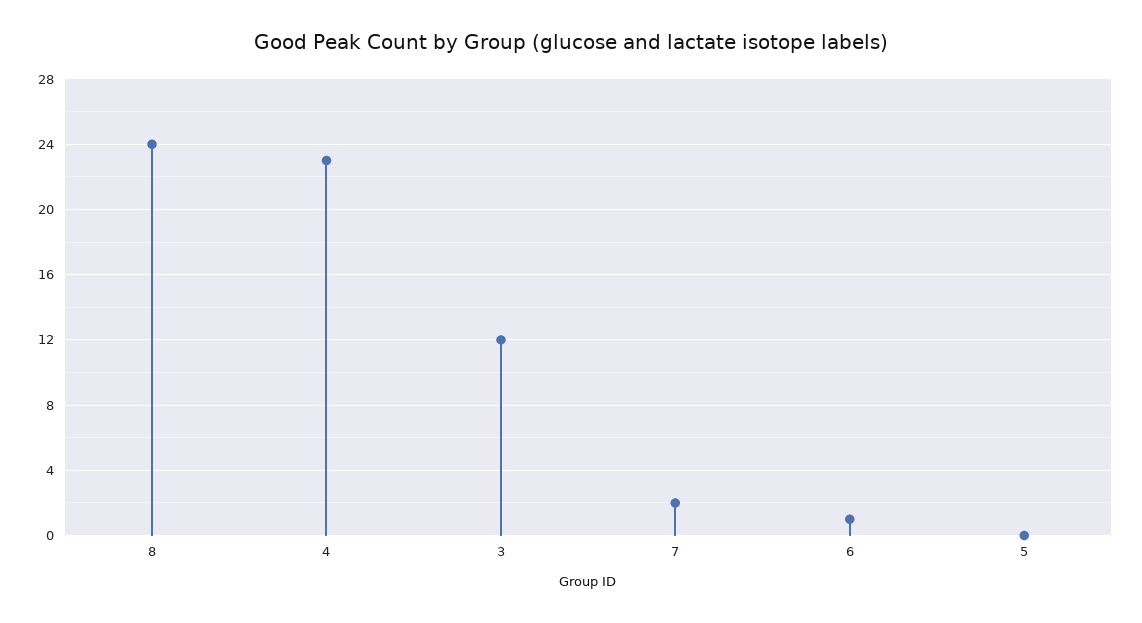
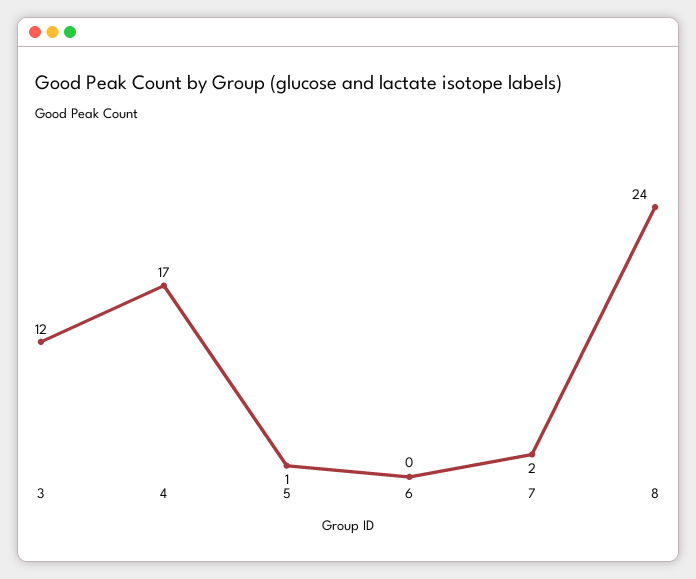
  {
    "8": 24,
-   "4": 23,
+   "4": 17,
    "3": 12,
    "7": 2,
-   "6": 1,
+   "6": 0,
-   "5": 0
+   "5": 1
  }

